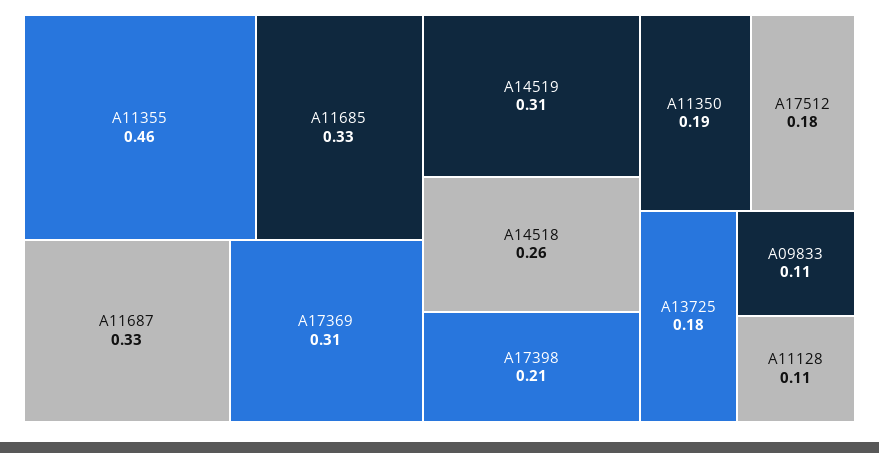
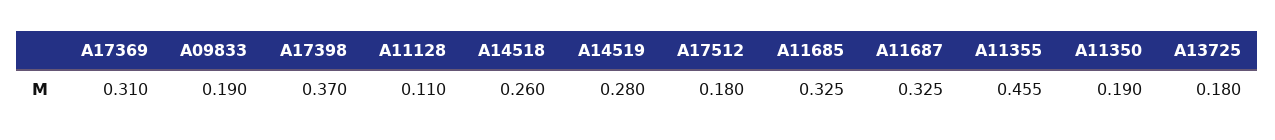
  {
    "A11355": 0.455,
    "A11685": 0.325,
    "A11687": 0.325,
    "A17369": 0.31,
-   "A14519": 0.31,
+   "A14519": 0.28,
    "A14518": 0.26,
-   "A17398": 0.21,
+   "A17398": 0.37,
    "A11350": 0.19,
    "A17512": 0.18,
    "A13725": 0.18,
-   "A09833": 0.11,
+   "A09833": 0.19,
    "A11128": 0.11
  }

